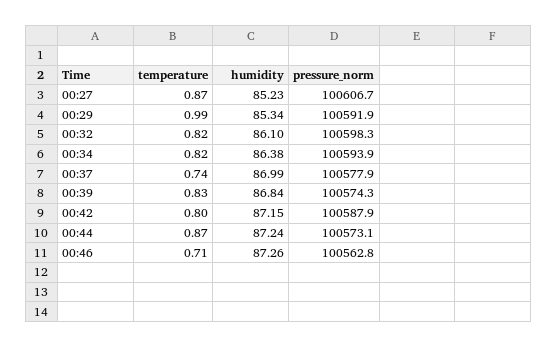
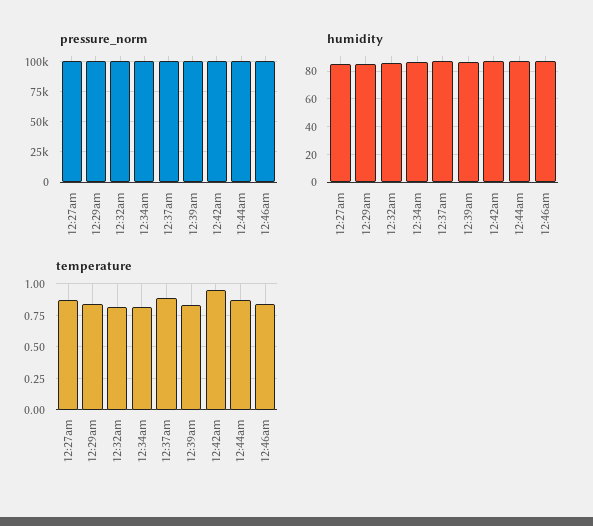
  {
    "temperature": {
      "00:27": 0.87,
-     "00:29": 0.99,
+     "00:29": 0.85,
      "00:32": 0.82,
      "00:34": 0.82,
-     "00:37": 0.74,
+     "00:37": 0.9,
      "00:39": 0.83,
-     "00:42": 0.8,
+     "00:42": 0.95,
      "00:44": 0.87,
-     "00:46": 0.71
+     "00:46": 0.85
    },
    "humidity": {
      "00:27": 85.23,
      "00:29": 85.34,
      "00:32": 86.1,
      "00:34": 86.38,
      "00:37": 86.99,
      "00:39": 86.84,
      "00:42": 87.15,
      "00:44": 87.24,
      "00:46": 87.26
    },
    "pressure_norm": {
      "00:27": 100606.7,
      "00:29": 100591.9,
      "00:32": 100598.3,
      "00:34": 100593.9,
      "00:37": 100577.9,
      "00:39": 100574.3,
      "00:42": 100587.9,
      "00:44": 100573.1,
      "00:46": 100562.8
    }
  }

